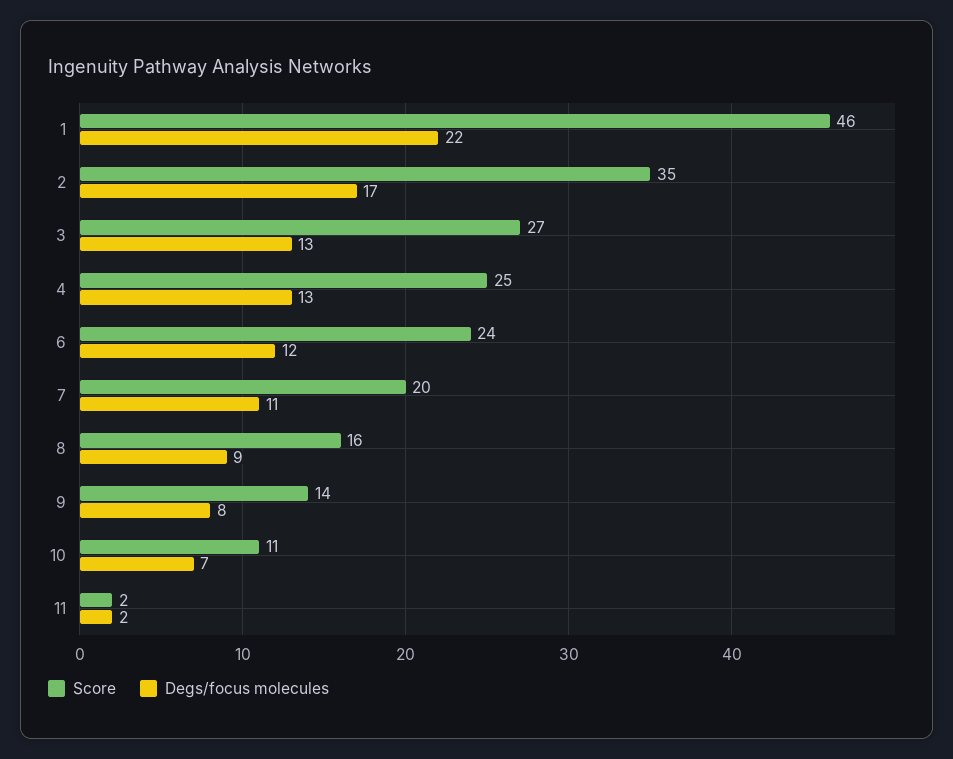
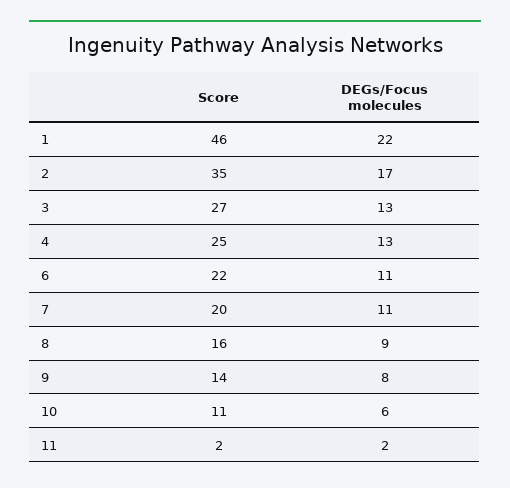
  {
    "Score": {
      "1": 46,
      "2": 35,
      "3": 27,
      "4": 25,
-     "6": 24,
+     "6": 22,
      "7": 20,
      "8": 16,
      "9": 14,
      "10": 11,
      "11": 2
    },
    "Degs/focus molecules": {
      "1": 22,
      "2": 17,
      "3": 13,
      "4": 13,
-     "6": 12,
+     "6": 11,
      "7": 11,
      "8": 9,
      "9": 8,
-     "10": 7,
+     "10": 6,
      "11": 2
    }
  }

